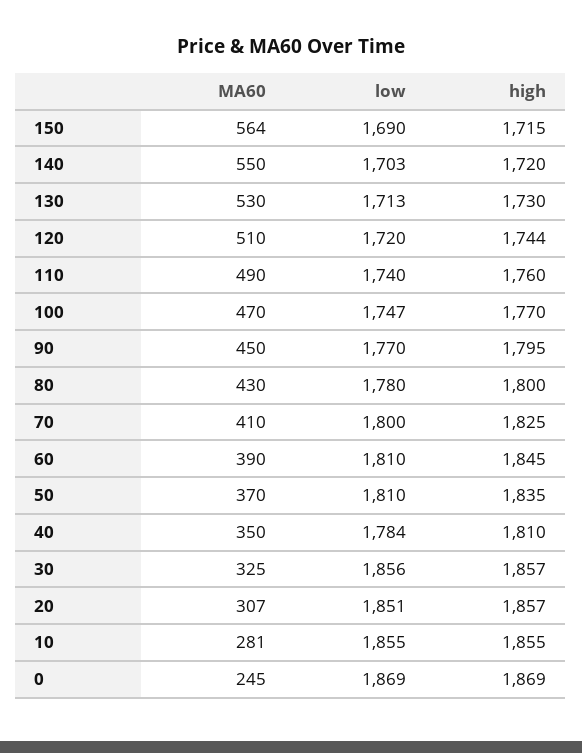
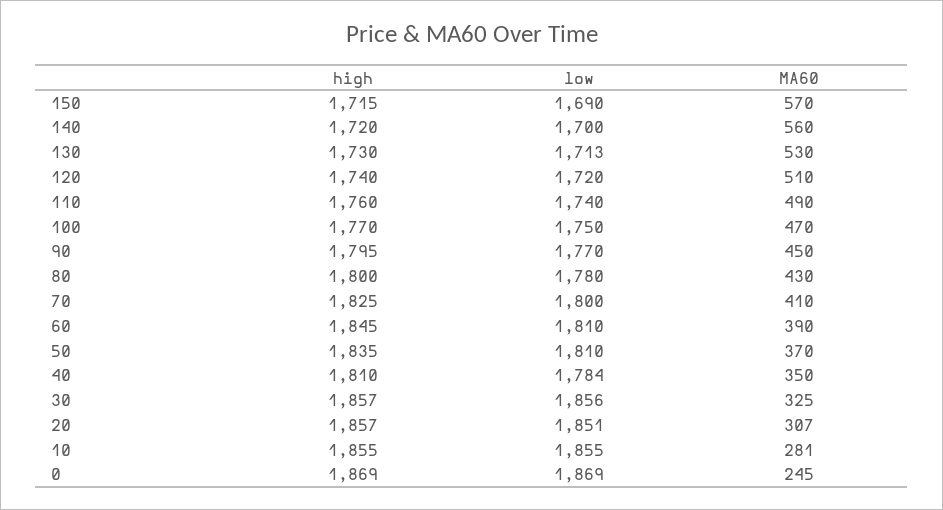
  {
    "MA60": {
-     "150": 564,
+     "150": 570,
-     "140": 550,
+     "140": 560,
      "130": 530,
      "120": 510,
      "110": 490,
      "100": 470,
      "90": 450,
      "80": 430,
      "70": 410,
      "60": 390,
      "50": 370,
      "40": 350,
      "30": 325,
      "20": 307,
      "10": 281,
      "0": 245
    },
    "low": {
      "150": 1690,
-     "140": 1703,
+     "140": 1700,
      "130": 1713,
      "120": 1720,
      "110": 1740,
-     "100": 1747,
+     "100": 1750,
      "90": 1770,
      "80": 1780,
      "70": 1800,
      "60": 1810,
      "50": 1810,
      "40": 1784,
      "30": 1856,
      "20": 1851,
      "10": 1855,
      "0": 1869
    },
    "high": {
      "150": 1715,
      "140": 1720,
      "130": 1730,
-     "120": 1744,
+     "120": 1740,
      "110": 1760,
      "100": 1770,
      "90": 1795,
      "80": 1800,
      "70": 1825,
      "60": 1845,
      "50": 1835,
      "40": 1810,
      "30": 1857,
      "20": 1857,
      "10": 1855,
      "0": 1869
    }
  }

